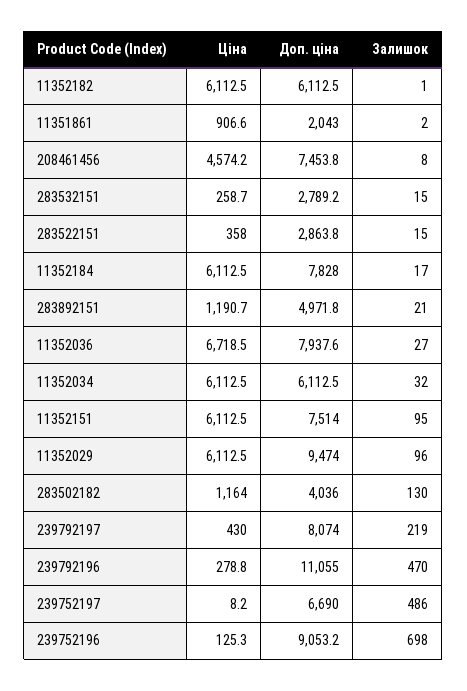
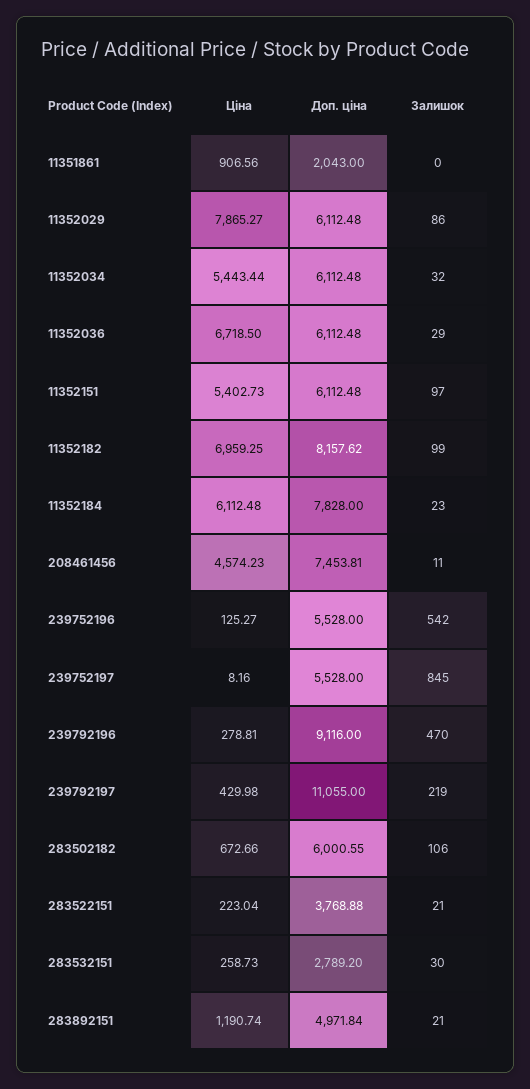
  {
    "Ціна": {
-     "11352182": 6112.5,
+     "11352182": 6959.25,
      "11351861": 906.56,
      "208461456": 4574.23,
      "283532151": 258.73,
-     "283522151": 358,
+     "283522151": 223.04,
      "11352184": 6112.48,
      "283892151": 1190.74,
      "11352036": 6718.5,
-     "11352034": 6112.5,
+     "11352034": 5443.44,
-     "11352151": 6112.5,
+     "11352151": 5402.73,
-     "11352029": 6112.5,
+     "11352029": 7865.27,
-     "283502182": 1164,
+     "283502182": 672.66,
      "239792197": 429.98,
      "239792196": 278.81,
      "239752197": 8.16,
      "239752196": 125.27
    },
    "Доп. ціна": {
-     "11352182": 6112.5,
+     "11352182": 8157.62,
      "11351861": 2043,
      "208461456": 7453.81,
      "283532151": 2789.2,
-     "283522151": 2863.8,
+     "283522151": 3768.88,
      "11352184": 7828,
      "283892151": 4971.84,
-     "11352036": 7937.6,
+     "11352036": 6112.48,
      "11352034": 6112.48,
-     "11352151": 7514,
+     "11352151": 6112.48,
-     "11352029": 9474,
+     "11352029": 6112.48,
-     "283502182": 4036,
+     "283502182": 6000.55,
-     "239792197": 8074,
+     "239792197": 11055,
-     "239792196": 11055,
+     "239792196": 9116,
-     "239752197": 6690,
+     "239752197": 5528,
-     "239752196": 9053.2
+     "239752196": 5528
    },
    "Залишок": {
-     "11352182": 1,
+     "11352182": 99,
-     "11351861": 2,
+     "11351861": 0,
-     "208461456": 8,
+     "208461456": 11,
-     "283532151": 15,
+     "283532151": 30,
-     "283522151": 15,
+     "283522151": 21,
-     "11352184": 17,
+     "11352184": 23,
      "283892151": 21,
-     "11352036": 27,
+     "11352036": 29,
      "11352034": 32,
-     "11352151": 95,
+     "11352151": 97,
-     "11352029": 96,
+     "11352029": 86,
-     "283502182": 130,
+     "283502182": 106,
      "239792197": 219,
      "239792196": 470,
-     "239752197": 486,
+     "239752197": 845,
-     "239752196": 698
+     "239752196": 542
    }
  }

